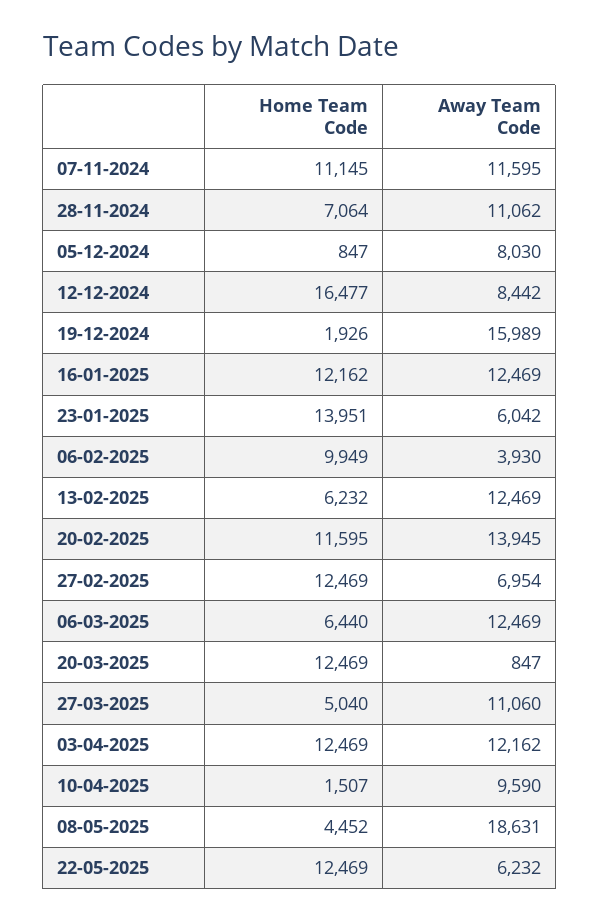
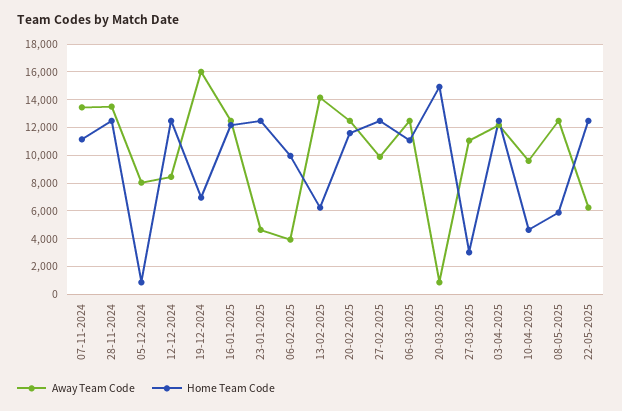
  {
    "Home Team Code": {
      "07-11-2024": 11145,
-     "28-11-2024": 7064,
+     "28-11-2024": 12500,
      "05-12-2024": 847,
-     "12-12-2024": 16477,
+     "12-12-2024": 12500,
-     "19-12-2024": 1926,
+     "19-12-2024": 7000,
      "16-01-2025": 12162,
-     "23-01-2025": 13951,
+     "23-01-2025": 12500,
      "06-02-2025": 9949,
      "13-02-2025": 6232,
      "20-02-2025": 11595,
      "27-02-2025": 12469,
-     "06-03-2025": 6440,
+     "06-03-2025": 11000,
-     "20-03-2025": 12469,
+     "20-03-2025": 15000,
-     "27-03-2025": 5040,
+     "27-03-2025": 3000,
      "03-04-2025": 12469,
-     "10-04-2025": 1507,
+     "10-04-2025": 4500,
-     "08-05-2025": 4452,
+     "08-05-2025": 6000,
      "22-05-2025": 12469
    },
    "Away Team Code": {
-     "07-11-2024": 11595,
+     "07-11-2024": 13500,
-     "28-11-2024": 11062,
+     "28-11-2024": 13500,
      "05-12-2024": 8030,
      "12-12-2024": 8442,
      "19-12-2024": 15989,
      "16-01-2025": 12469,
-     "23-01-2025": 6042,
+     "23-01-2025": 4500,
      "06-02-2025": 3930,
-     "13-02-2025": 12469,
+     "13-02-2025": 14000,
-     "20-02-2025": 13945,
+     "20-02-2025": 12500,
-     "27-02-2025": 6954,
+     "27-02-2025": 10000,
      "06-03-2025": 12469,
      "20-03-2025": 847,
      "27-03-2025": 11060,
      "03-04-2025": 12162,
      "10-04-2025": 9590,
-     "08-05-2025": 18631,
+     "08-05-2025": 12500,
      "22-05-2025": 6232
    }
  }

